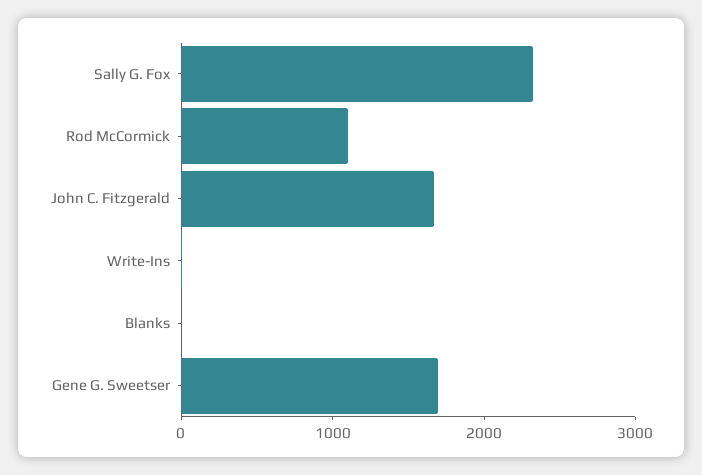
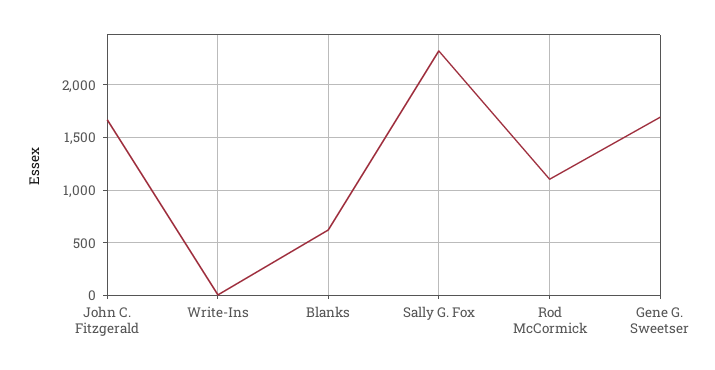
  {
    "Sally G. Fox": 2300,
    "Rod McCormick": 1100,
    "John C. Fitzgerald": 1700,
    "Write-Ins": 0,
-   "Blanks": 0,
+   "Blanks": 600,
    "Gene G. Sweetser": 1700
  }

